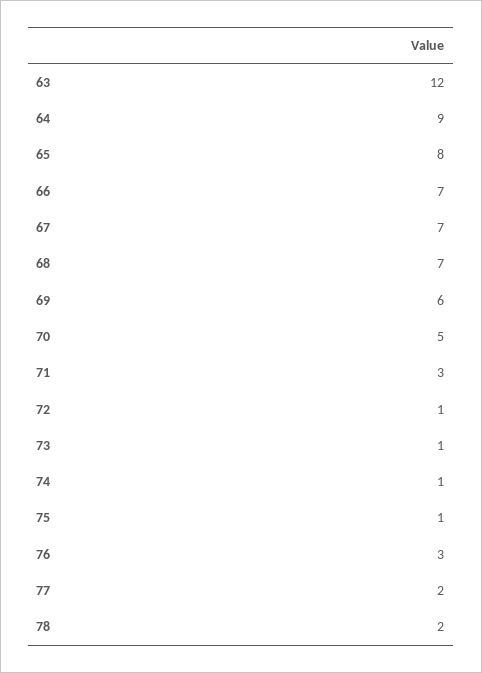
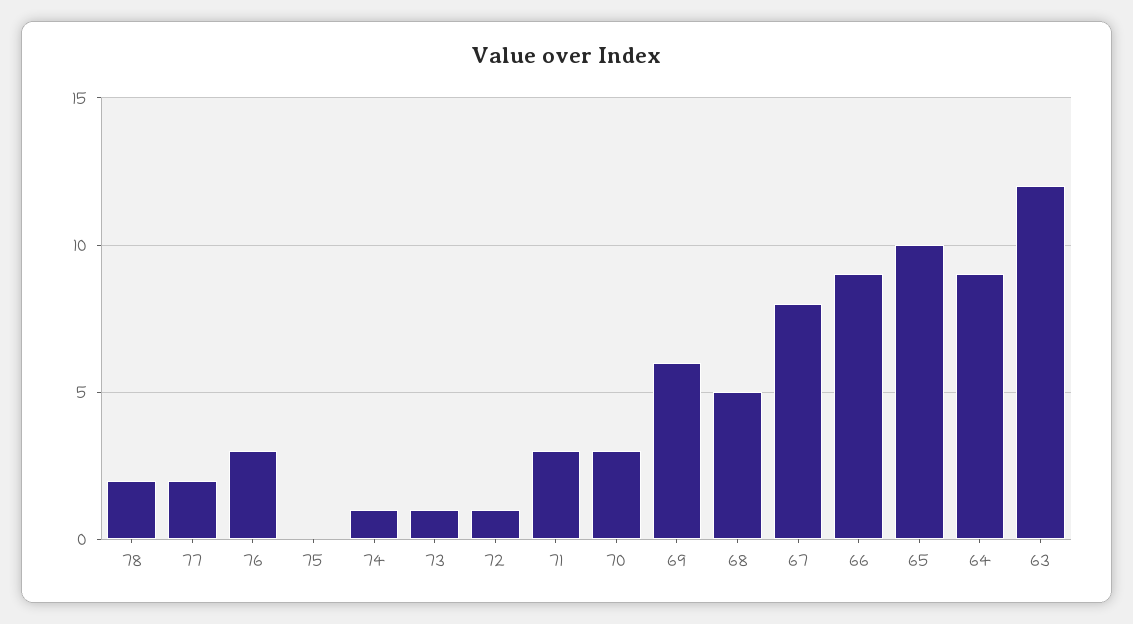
  {
    "63": 12,
    "64": 9,
-   "65": 8,
+   "65": 10,
-   "66": 7,
+   "66": 9,
-   "67": 7,
+   "67": 8,
-   "68": 7,
+   "68": 5,
    "69": 6,
-   "70": 5,
+   "70": 3,
    "71": 3,
    "72": 1,
    "73": 1,
    "74": 1,
-   "75": 1,
+   "75": 0,
    "76": 3,
    "77": 2,
    "78": 2
  }

